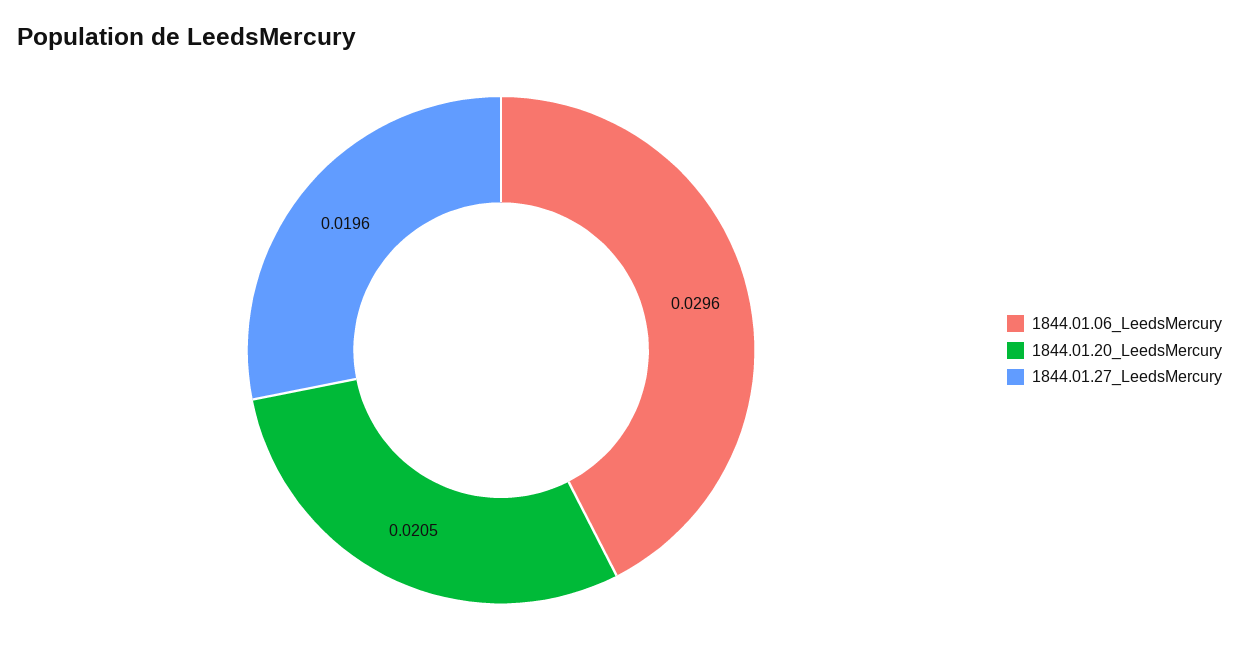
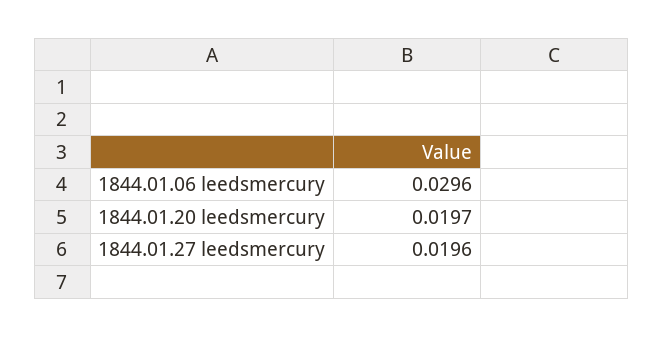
  {
    "1844.01.06_LeedsMercury": 0.0296,
-   "1844.01.20_LeedsMercury": 0.0205,
+   "1844.01.20_LeedsMercury": 0.0197,
    "1844.01.27_LeedsMercury": 0.0196
  }

